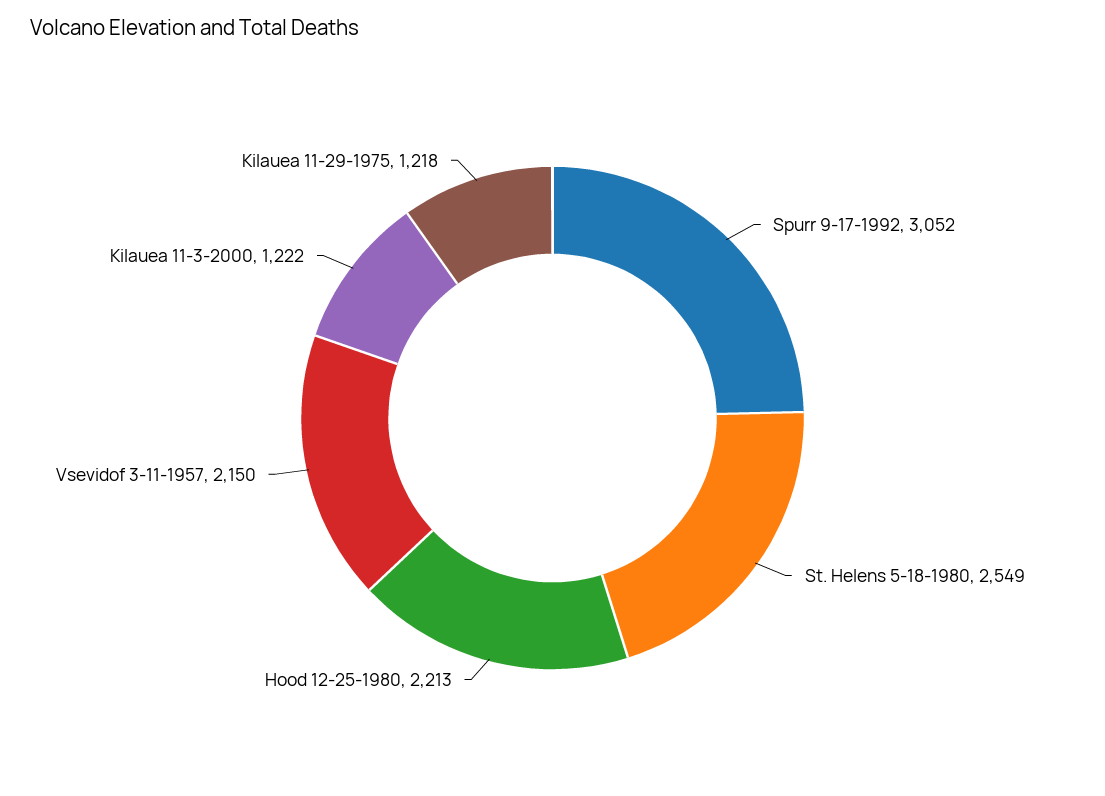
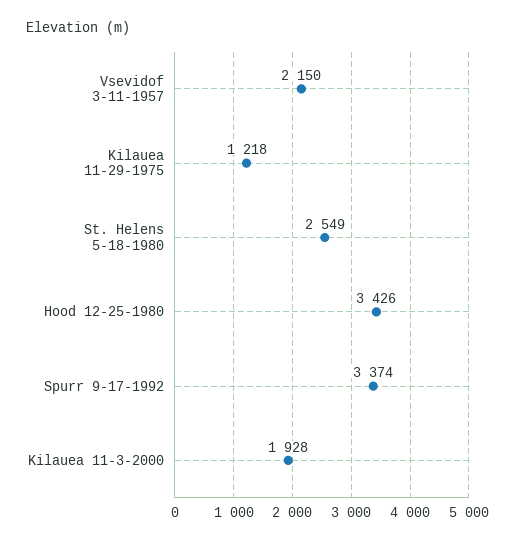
  {
-   "Spurr 9-17-1992": 3052,
+   "Spurr 9-17-1992": 3374,
    "St. Helens 5-18-1980": 2549,
-   "Hood 12-25-1980": 2213,
+   "Hood 12-25-1980": 3426,
    "Vsevidof 3-11-1957": 2150,
-   "Kilauea 11-3-2000": 1222,
+   "Kilauea 11-3-2000": 1928,
    "Kilauea 11-29-1975": 1218
  }

